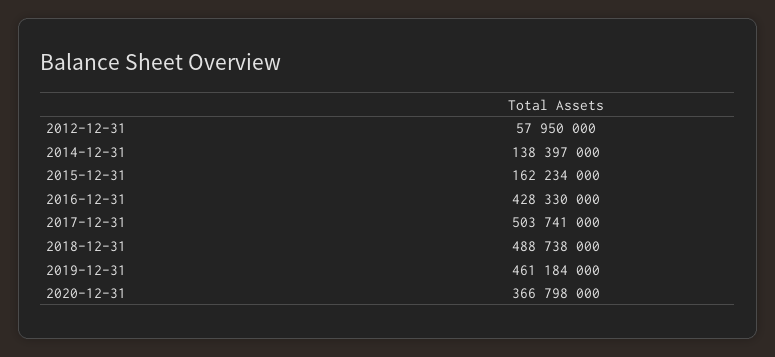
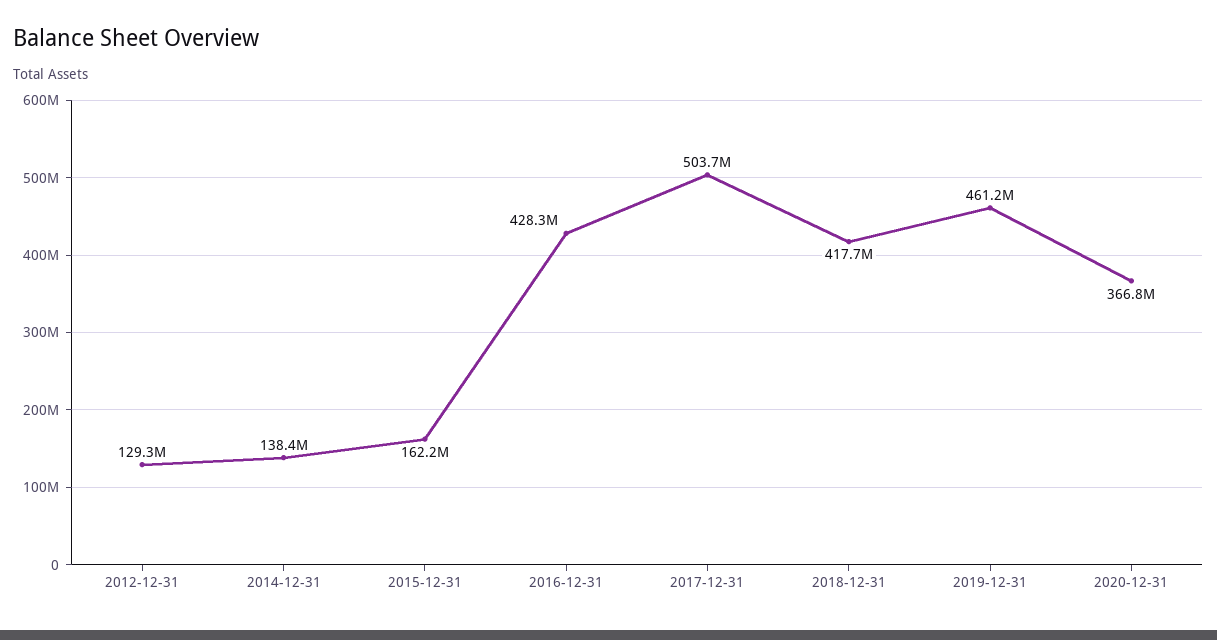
  {
-   "2012-12-31": 57950000,
+   "2012-12-31": 129300000,
    "2014-12-31": 138397000,
    "2015-12-31": 162234000,
    "2016-12-31": 428330000,
    "2017-12-31": 503741000,
-   "2018-12-31": 488738000,
+   "2018-12-31": 417700000,
    "2019-12-31": 461184000,
    "2020-12-31": 366798000
  }

